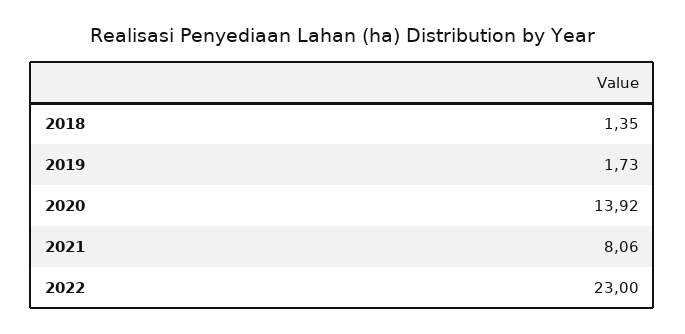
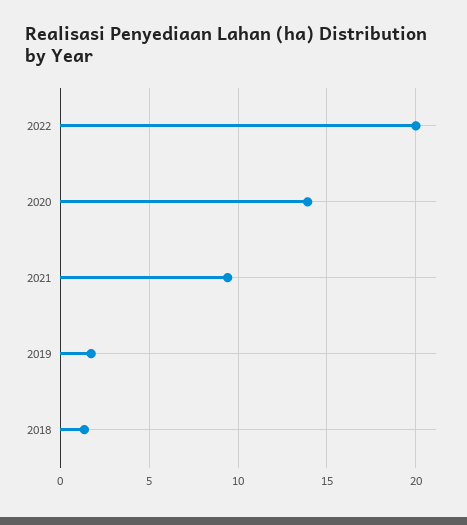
  {
    "2018": 1.35,
    "2019": 1.73,
    "2020": 13.92,
-   "2021": 8.06,
+   "2021": 9.5,
-   "2022": 23
+   "2022": 20
  }

